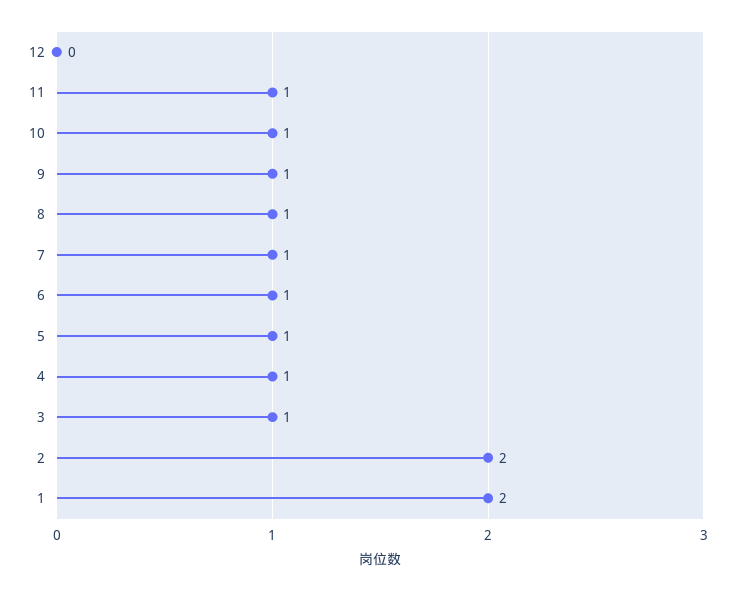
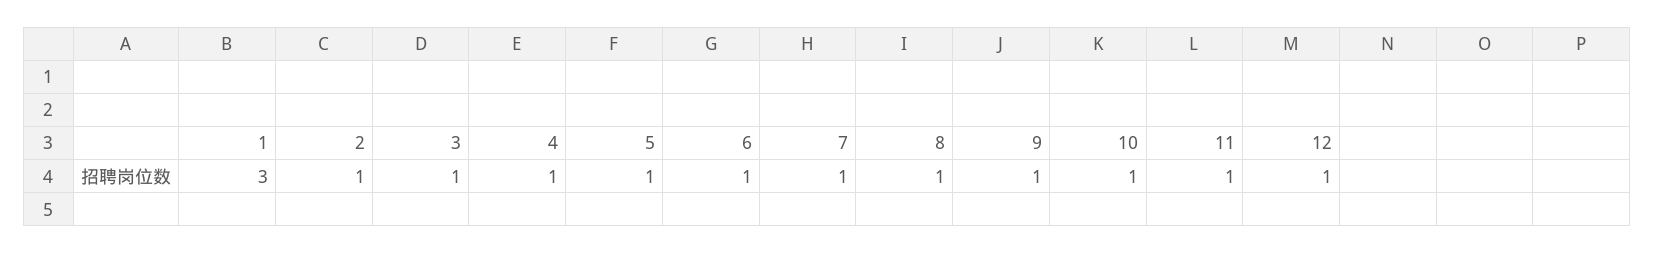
  {
-   "12": 0,
+   "12": 1,
    "11": 1,
    "10": 1,
    "9": 1,
    "8": 1,
    "7": 1,
    "6": 1,
    "5": 1,
    "4": 1,
    "3": 1,
-   "2": 2,
+   "2": 1,
-   "1": 2
+   "1": 3
  }

